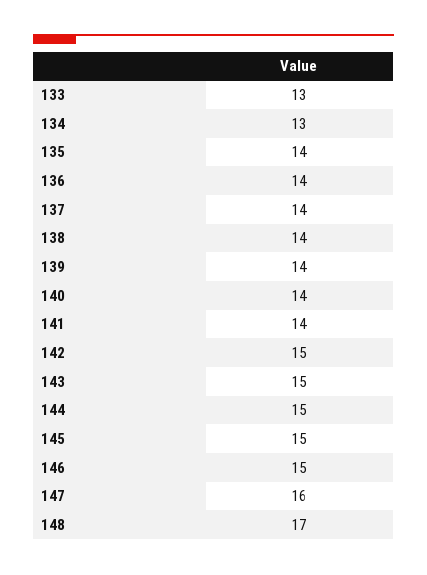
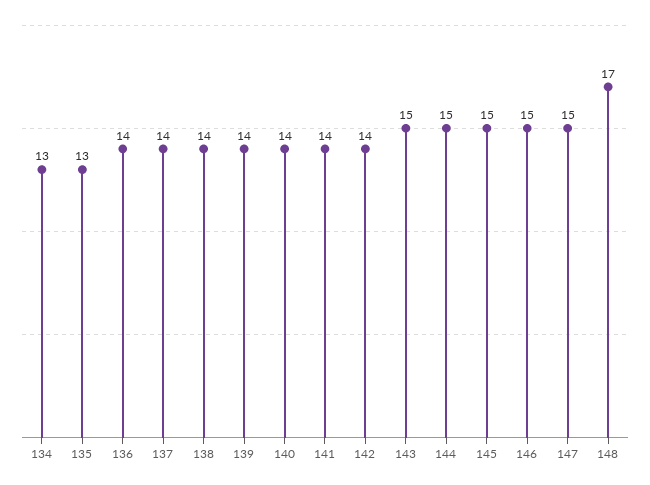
  {
-   "133": 13,
    "134": 13,
-   "135": 14,
+   "135": 13,
    "136": 14,
    "137": 14,
    "138": 14,
    "139": 14,
    "140": 14,
    "141": 14,
-   "142": 15,
+   "142": 14,
    "143": 15,
    "144": 15,
    "145": 15,
    "146": 15,
-   "147": 16,
+   "147": 15,
    "148": 17
  }

